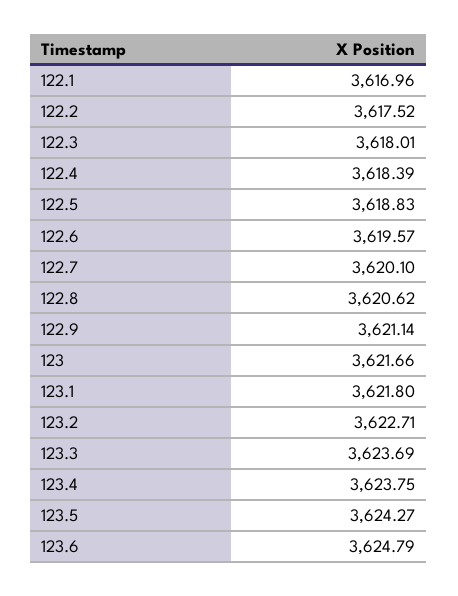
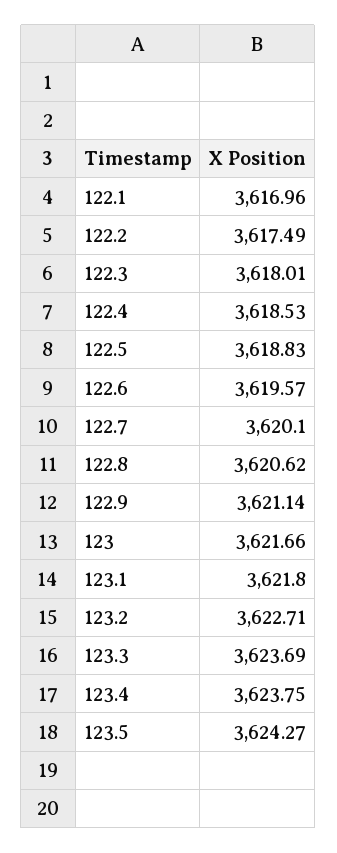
  {
    "122.1": 3616.96,
-   "122.2": 3617.52,
+   "122.2": 3617.49,
    "122.3": 3618.01,
-   "122.4": 3618.39,
+   "122.4": 3618.53,
    "122.5": 3618.83,
    "122.6": 3619.57,
    "122.7": 3620.1,
    "122.8": 3620.62,
    "122.9": 3621.14,
    "123": 3621.66,
    "123.1": 3621.8,
    "123.2": 3622.71,
    "123.3": 3623.69,
    "123.4": 3623.75,
-   "123.5": 3624.27,
+   "123.5": 3624.27
-   "123.6": 3624.79
  }

